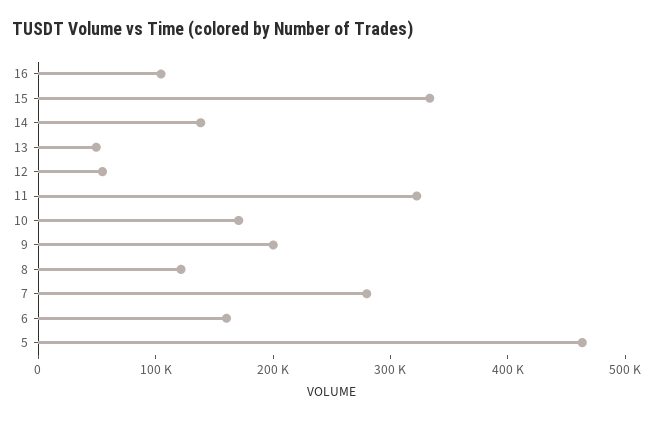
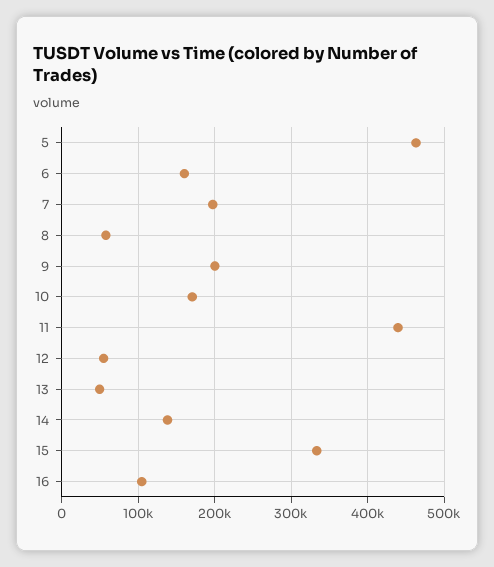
  {
    "16": 100000,
    "15": 330000,
    "14": 140000,
    "13": 50000,
    "12": 50000,
-   "11": 320000,
+   "11": 440000,
    "10": 170000,
    "9": 200000,
-   "8": 120000,
+   "8": 60000,
-   "7": 280000,
+   "7": 200000,
    "6": 160000,
    "5": 460000
  }

